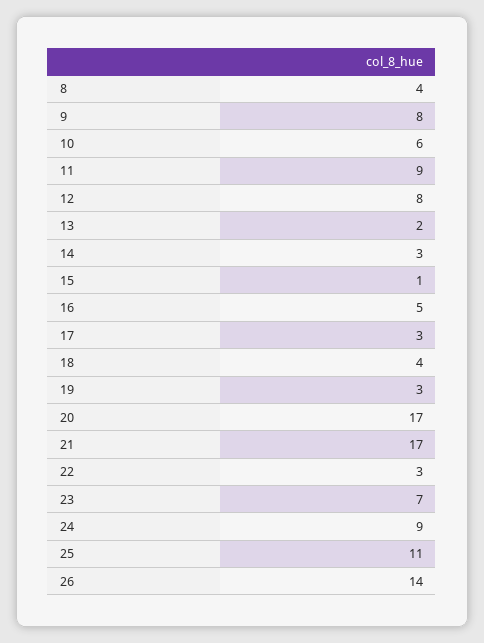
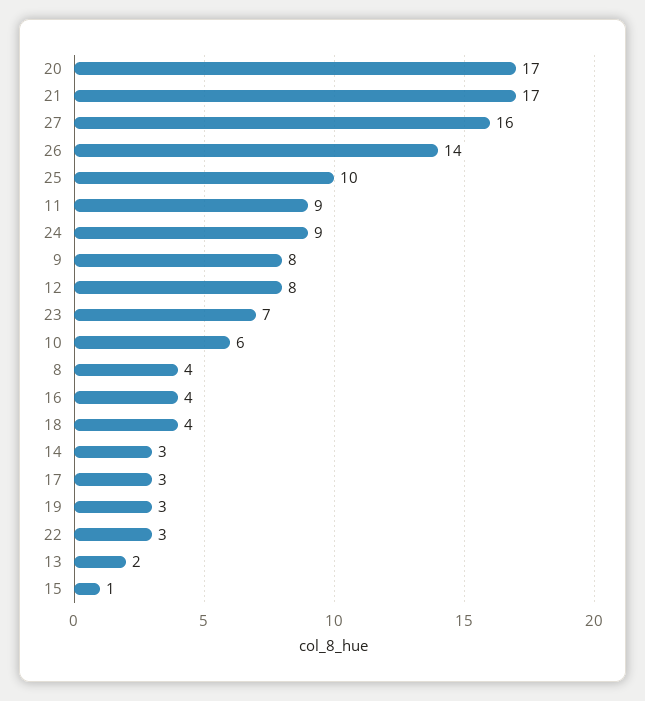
  {
    "8": 4,
    "9": 8,
    "10": 6,
    "11": 9,
    "12": 8,
    "13": 2,
    "14": 3,
    "15": 1,
-   "16": 5,
+   "16": 4,
    "17": 3,
    "18": 4,
    "19": 3,
    "20": 17,
    "21": 17,
    "22": 3,
    "23": 7,
    "24": 9,
-   "25": 11,
+   "25": 10,
-   "26": 14
+   "26": 14,
+   "27": 16
  }

